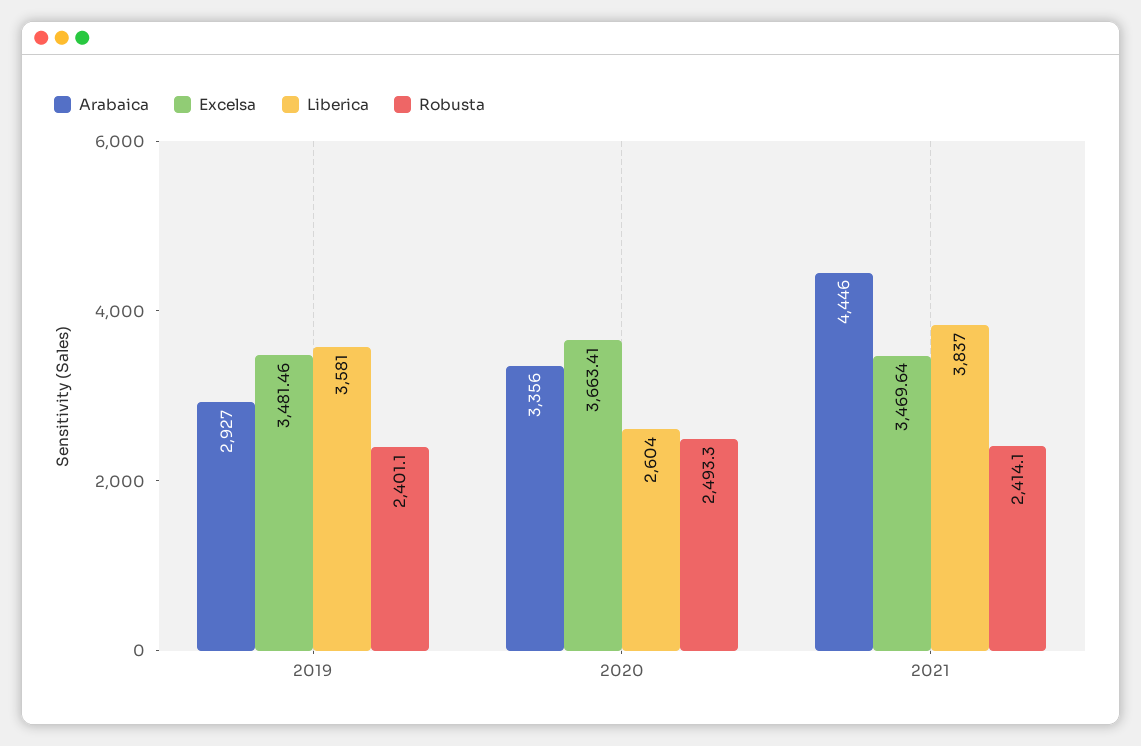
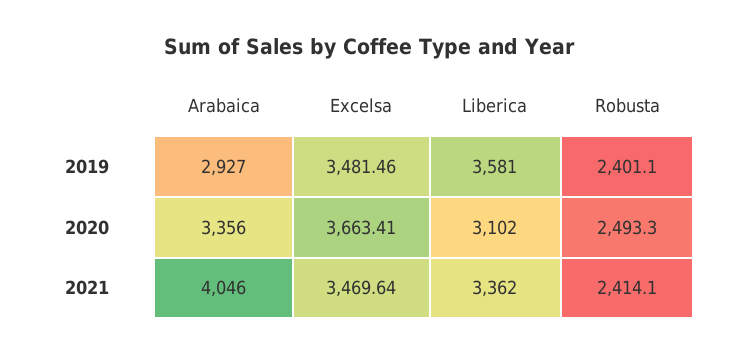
  {
    "Arabaica": {
      "2019": 2927,
      "2020": 3356,
-     "2021": 4446
+     "2021": 4046
    },
    "Excelsa": {
      "2019": 3481.46,
      "2020": 3663.41,
      "2021": 3469.64
    },
    "Liberica": {
      "2019": 3581,
-     "2020": 2604,
+     "2020": 3102,
-     "2021": 3837
+     "2021": 3362
    },
    "Robusta": {
      "2019": 2401.1,
      "2020": 2493.3,
      "2021": 2414.1
    }
  }

